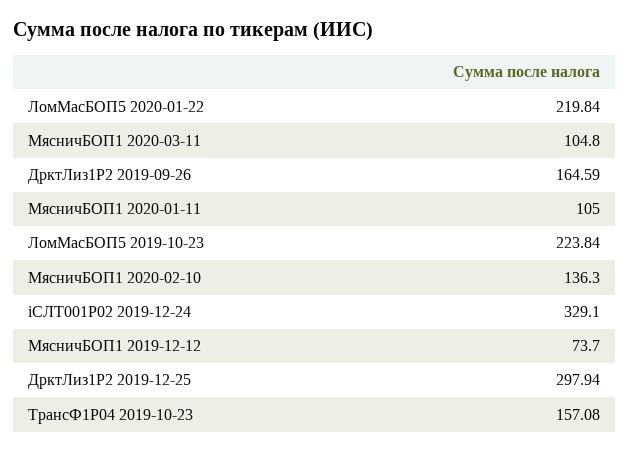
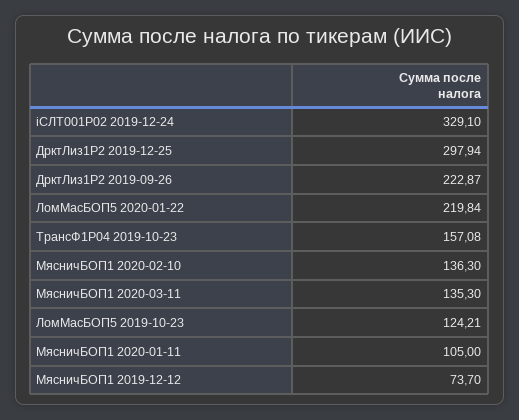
  {
    "ЛомМасБОП5 2020-01-22": 219.84,
-   "МясничБОП1 2020-03-11": 104.8,
+   "МясничБОП1 2020-03-11": 135.3,
-   "ДрктЛиз1P2 2019-09-26": 164.59,
+   "ДрктЛиз1P2 2019-09-26": 222.87,
    "МясничБОП1 2020-01-11": 105,
-   "ЛомМасБОП5 2019-10-23": 223.84,
+   "ЛомМасБОП5 2019-10-23": 124.21,
    "МясничБОП1 2020-02-10": 136.3,
    "iСЛТ001P02 2019-12-24": 329.1,
    "МясничБОП1 2019-12-12": 73.7,
    "ДрктЛиз1P2 2019-12-25": 297.94,
    "ТрансФ1P04 2019-10-23": 157.08
  }

